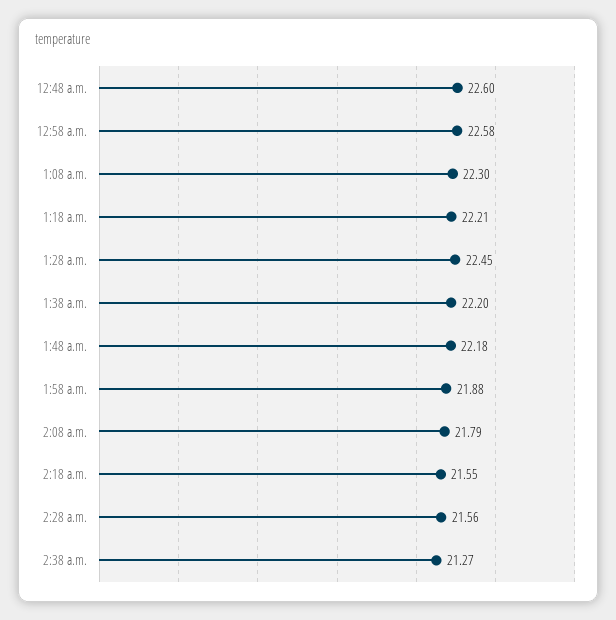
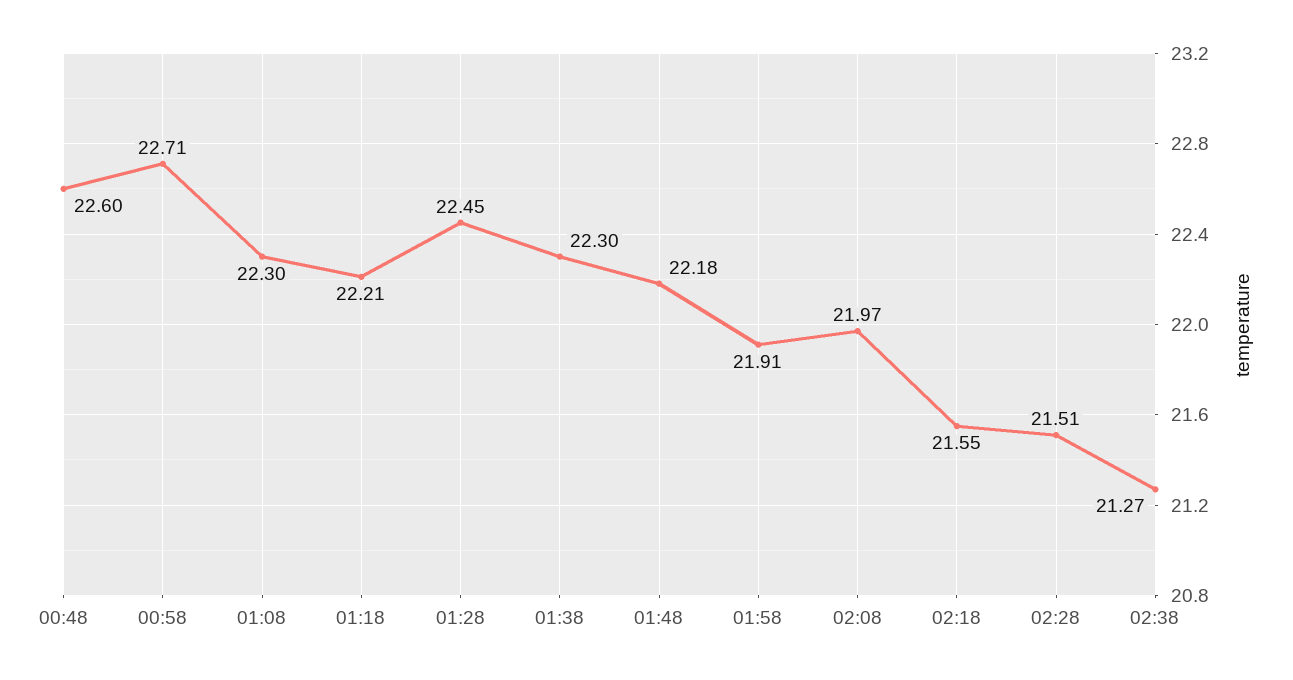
  {
    "12:48 a.m.": 22.6,
-   "12:58 a.m.": 22.58,
+   "12:58 a.m.": 22.71,
    "1:08 a.m.": 22.3,
    "1:18 a.m.": 22.21,
    "1:28 a.m.": 22.45,
-   "1:38 a.m.": 22.2,
+   "1:38 a.m.": 22.3,
    "1:48 a.m.": 22.18,
-   "1:58 a.m.": 21.88,
+   "1:58 a.m.": 21.91,
-   "2:08 a.m.": 21.79,
+   "2:08 a.m.": 21.97,
    "2:18 a.m.": 21.55,
-   "2:28 a.m.": 21.56,
+   "2:28 a.m.": 21.51,
    "2:38 a.m.": 21.27
  }

